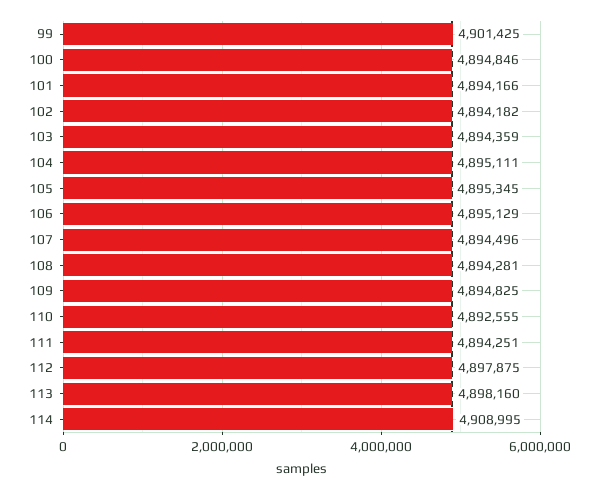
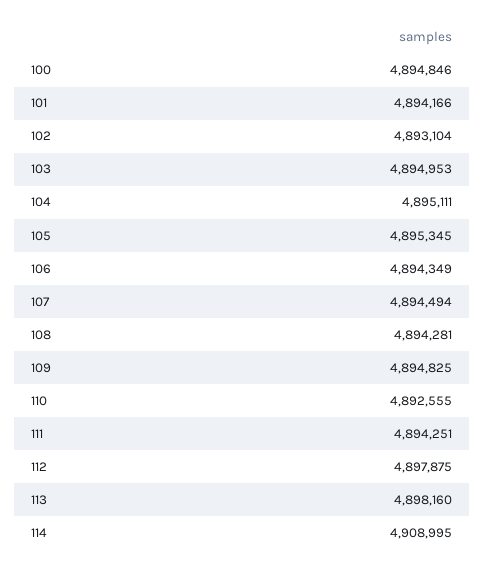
  {
-   "99": 4901425,
    "100": 4894846,
    "101": 4894166,
-   "102": 4894182,
+   "102": 4893104,
-   "103": 4894359,
+   "103": 4894953,
    "104": 4895111,
    "105": 4895345,
-   "106": 4895129,
+   "106": 4894349,
-   "107": 4894496,
+   "107": 4894494,
    "108": 4894281,
    "109": 4894825,
    "110": 4892555,
    "111": 4894251,
    "112": 4897875,
    "113": 4898160,
    "114": 4908995
  }

